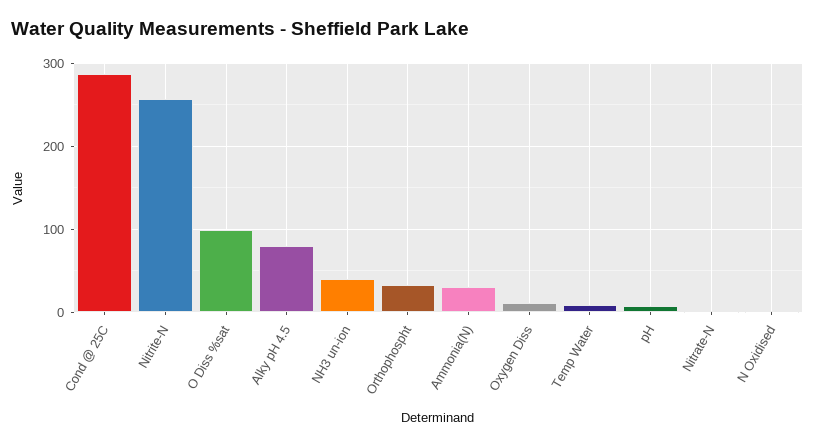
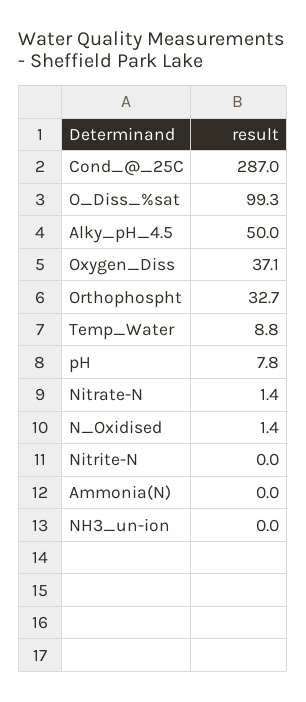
  {
    "Cond @ 25C": 287,
-   "Nitrite-N": 260,
+   "Nitrite-N": 0,
    "O Diss %sat": 99.3,
-   "Alky pH 4.5": 80,
+   "Alky pH 4.5": 50,
-   "NH3 un-ion": 40,
+   "NH3 un-ion": 0,
    "Orthophospht": 32.7,
-   "Ammonia(N)": 30,
+   "Ammonia(N)": 0,
-   "Oxygen Diss": 10,
+   "Oxygen Diss": 37.1,
    "Temp Water": 8.8,
    "pH": 7.8,
    "Nitrate-N": 1.4,
    "N Oxidised": 1.4
  }

